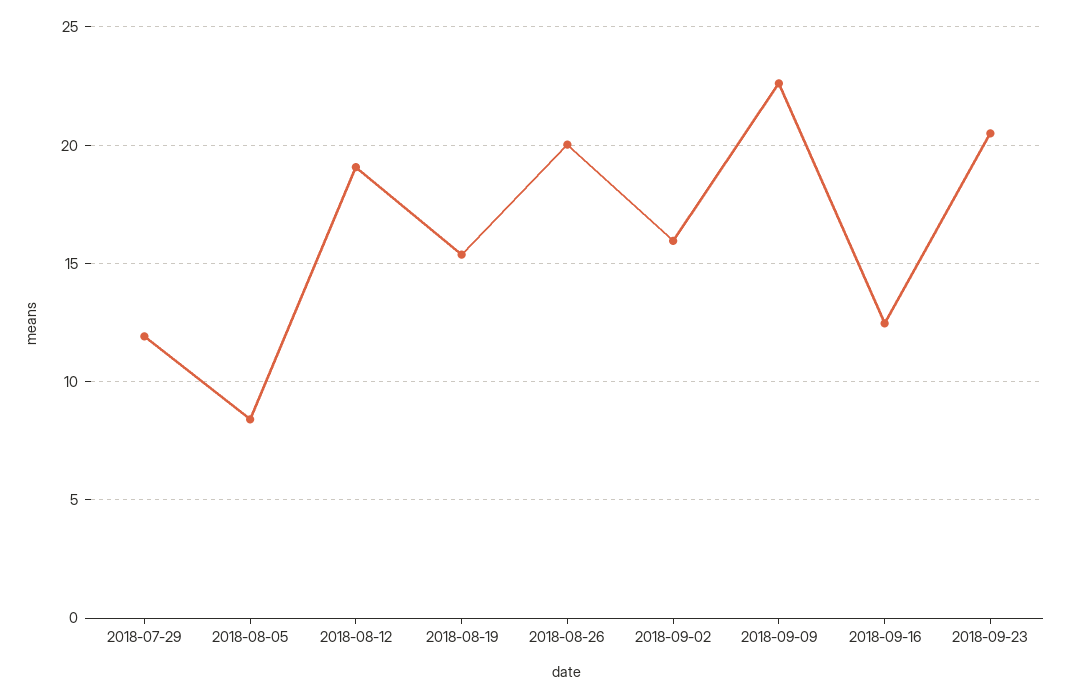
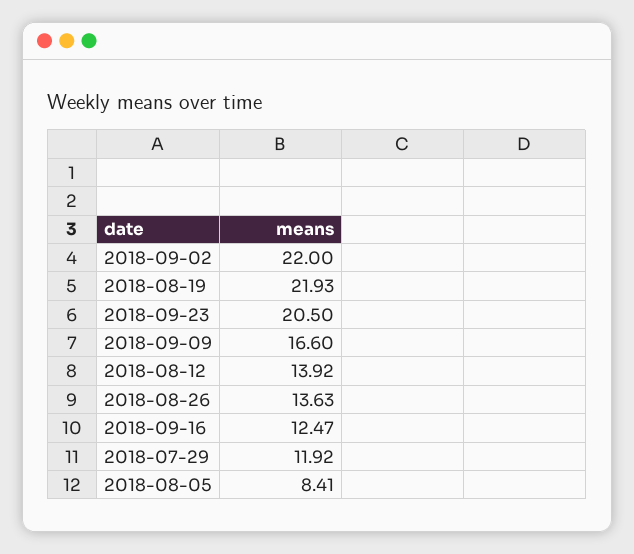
  {
    "2018-07-29": 11.92,
    "2018-08-05": 8.41,
-   "2018-08-12": 19,
+   "2018-08-12": 13.92,
-   "2018-08-19": 15.5,
+   "2018-08-19": 21.93,
-   "2018-08-26": 20,
+   "2018-08-26": 13.63,
-   "2018-09-02": 16,
+   "2018-09-02": 22,
-   "2018-09-09": 22.5,
+   "2018-09-09": 16.6,
    "2018-09-16": 12.47,
    "2018-09-23": 20.5
  }

